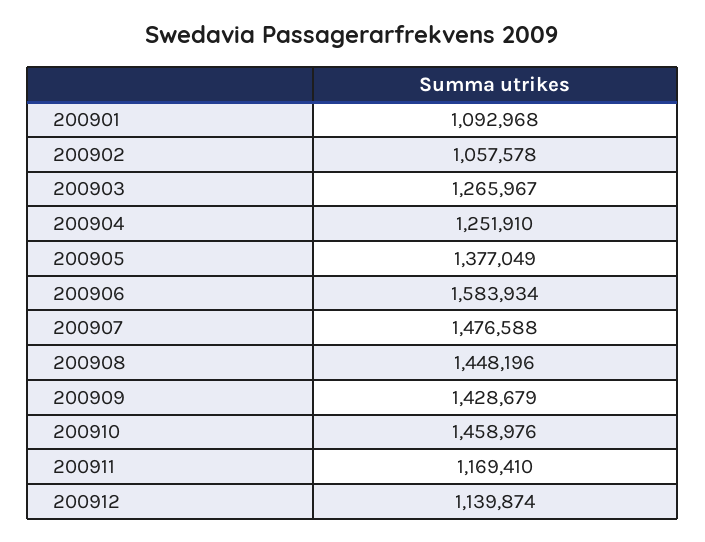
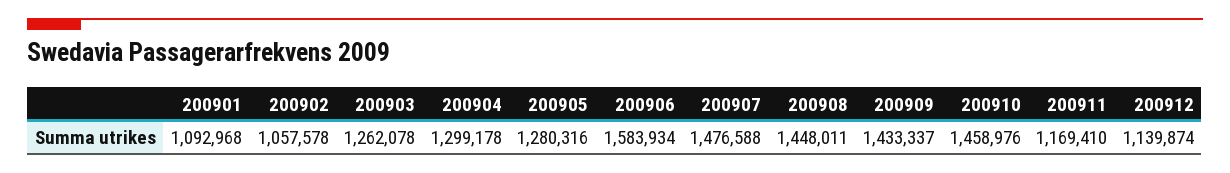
  {
    "200901": 1092968,
    "200902": 1057578,
-   "200903": 1265967,
+   "200903": 1262078,
-   "200904": 1251910,
+   "200904": 1299178,
-   "200905": 1377049,
+   "200905": 1280316,
    "200906": 1583934,
    "200907": 1476588,
-   "200908": 1448196,
+   "200908": 1448011,
-   "200909": 1428679,
+   "200909": 1433337,
    "200910": 1458976,
    "200911": 1169410,
    "200912": 1139874
  }

